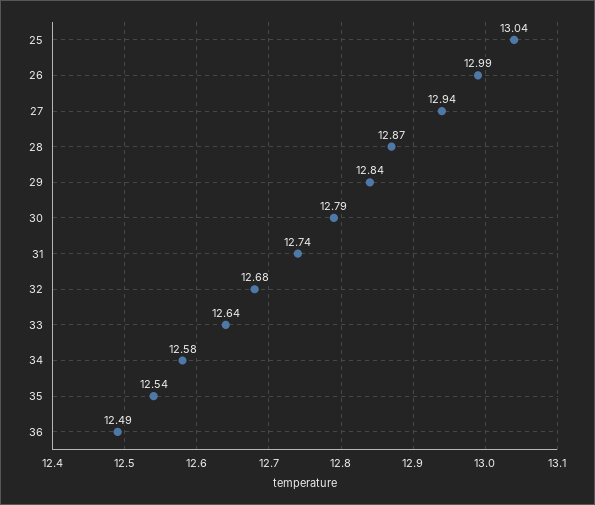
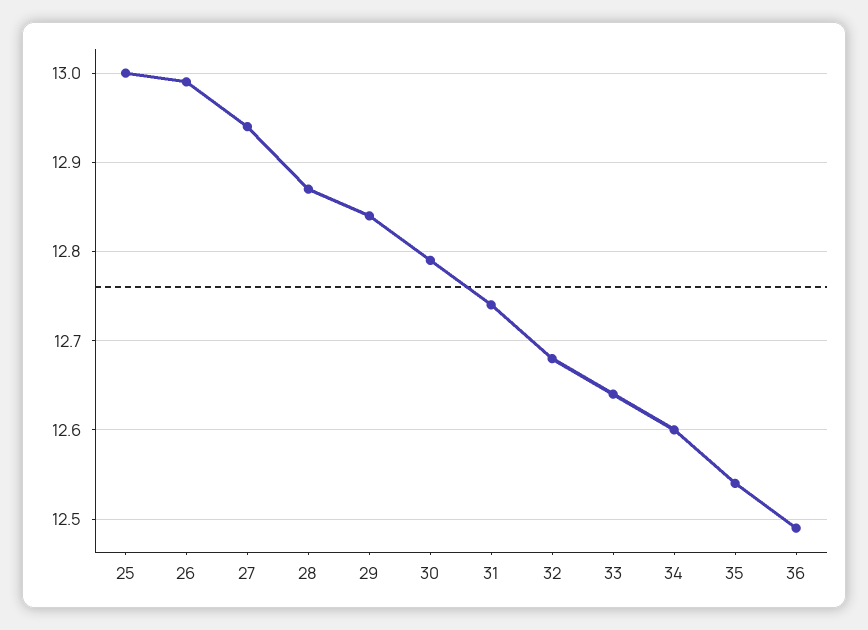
  {
-   "25": 13.04,
+   "25": 13,
    "26": 12.99,
    "27": 12.94,
    "28": 12.87,
    "29": 12.84,
    "30": 12.79,
    "31": 12.74,
    "32": 12.68,
    "33": 12.64,
-   "34": 12.58,
+   "34": 12.6,
    "35": 12.54,
    "36": 12.49
  }

